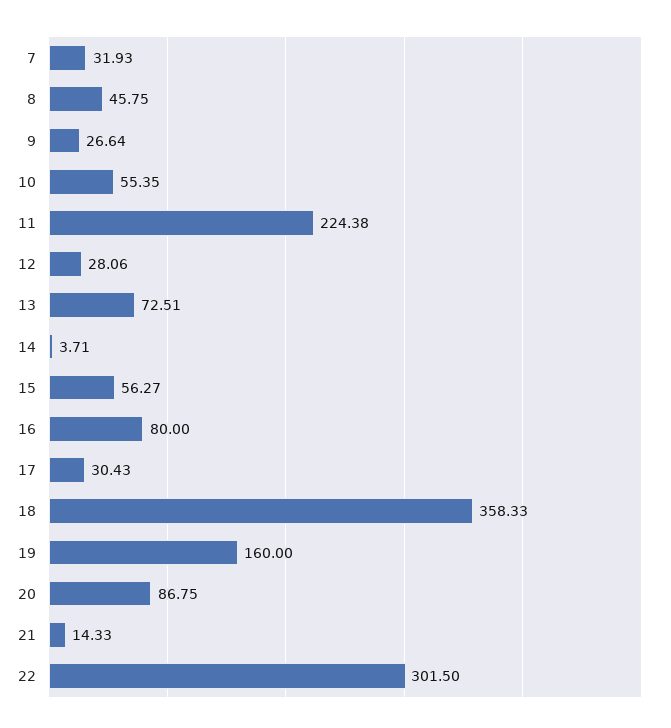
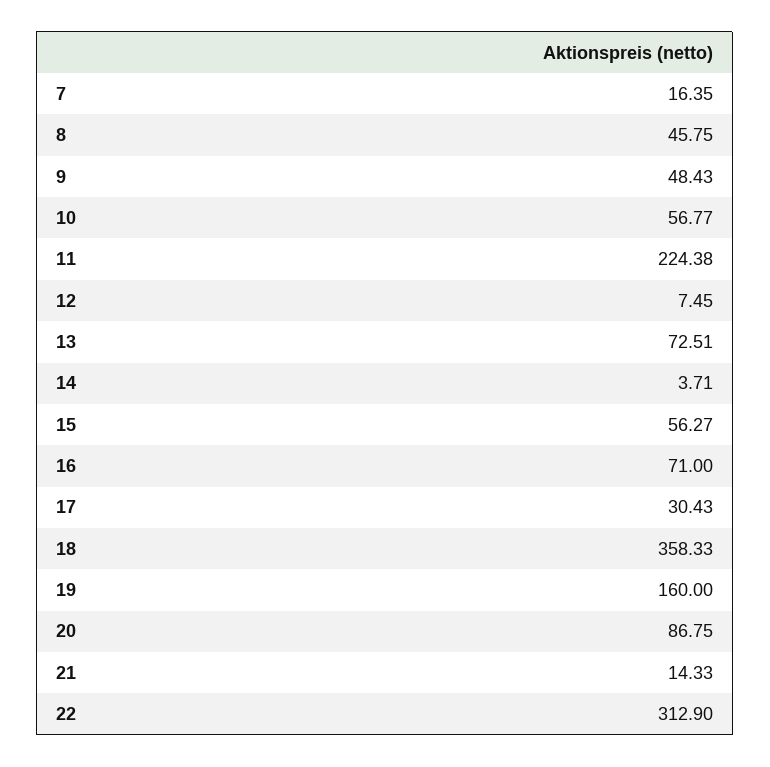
  {
-   "7": 31.93,
+   "7": 16.35,
    "8": 45.75,
-   "9": 26.64,
+   "9": 48.43,
-   "10": 55.35,
+   "10": 56.77,
    "11": 224.38,
-   "12": 28.06,
+   "12": 7.45,
    "13": 72.51,
    "14": 3.71,
    "15": 56.27,
-   "16": 80,
+   "16": 71,
    "17": 30.43,
    "18": 358.33,
    "19": 160,
    "20": 86.75,
    "21": 14.33,
-   "22": 301.5
+   "22": 312.9
  }

